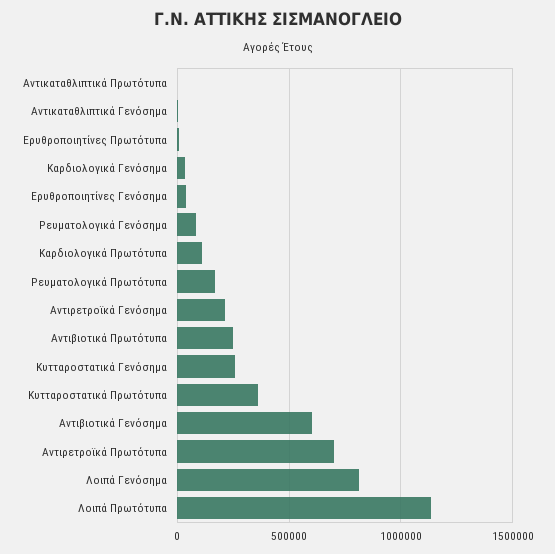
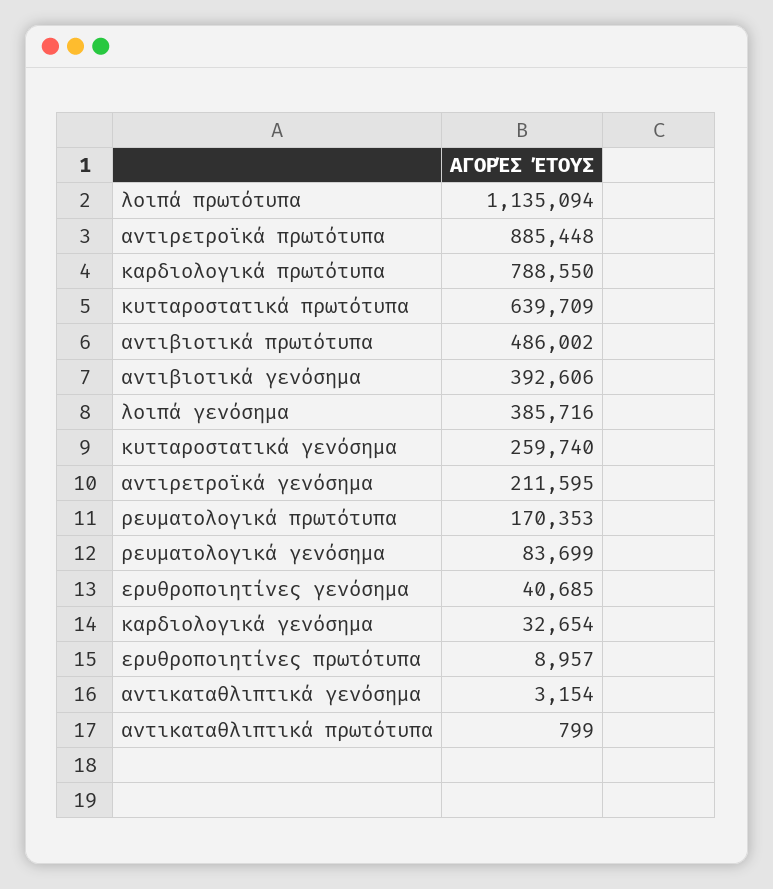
  {
    "Αντικαταθλιπτικά Πρωτότυπα": 799,
    "Αντικαταθλιπτικά Γενόσημα": 3154,
    "Ερυθροποιητίνες Πρωτότυπα": 8957,
    "Καρδιολογικά Γενόσημα": 32654,
    "Ερυθροποιητίνες Γενόσημα": 40685,
    "Ρευματολογικά Γενόσημα": 83699,
-   "Καρδιολογικά Πρωτότυπα": 100000,
+   "Καρδιολογικά Πρωτότυπα": 788550,
    "Ρευματολογικά Πρωτότυπα": 170353,
    "Αντιρετροϊκά Γενόσημα": 211595,
-   "Αντιβιοτικά Πρωτότυπα": 250000,
+   "Αντιβιοτικά Πρωτότυπα": 486002,
    "Κυτταροστατικά Γενόσημα": 259740,
-   "Κυτταροστατικά Πρωτότυπα": 350000,
+   "Κυτταροστατικά Πρωτότυπα": 639709,
-   "Αντιβιοτικά Γενόσημα": 600000,
+   "Αντιβιοτικά Γενόσημα": 392606,
-   "Αντιρετροϊκά Πρωτότυπα": 700000,
+   "Αντιρετροϊκά Πρωτότυπα": 885448,
-   "Λοιπά Γενόσημα": 800000,
+   "Λοιπά Γενόσημα": 385716,
    "Λοιπά Πρωτότυπα": 1135094
  }

